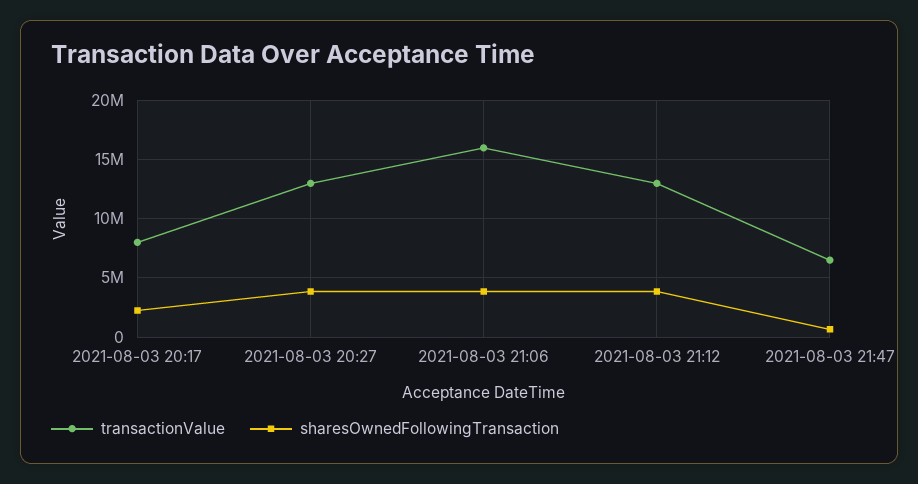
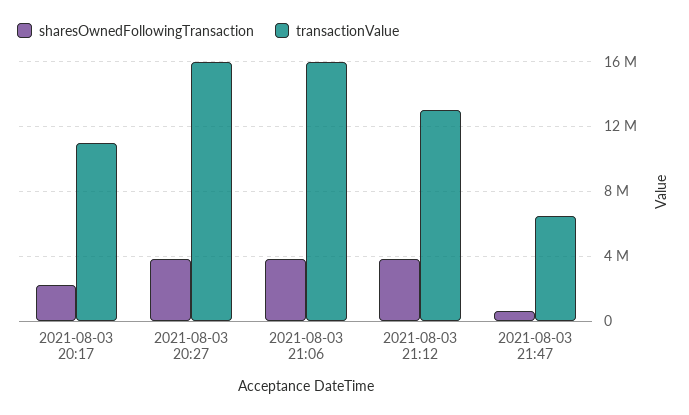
  {
    "transactionValue": {
-     "2021-08-03 20:17": 8000000,
+     "2021-08-03 20:17": 11000000,
-     "2021-08-03 20:27": 13000000,
+     "2021-08-03 20:27": 16000000,
      "2021-08-03 21:06": 16000000,
      "2021-08-03 21:12": 13000000,
      "2021-08-03 21:47": 6500000
    },
    "sharesOwnedFollowingTransaction": {
      "2021-08-03 20:17": 2500000,
      "2021-08-03 20:27": 4000000,
      "2021-08-03 21:06": 4000000,
      "2021-08-03 21:12": 4000000,
      "2021-08-03 21:47": 500000
    }
  }

